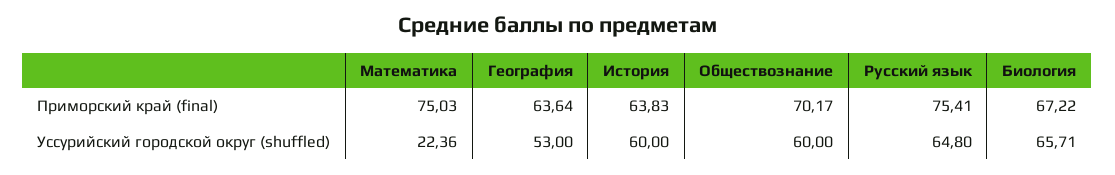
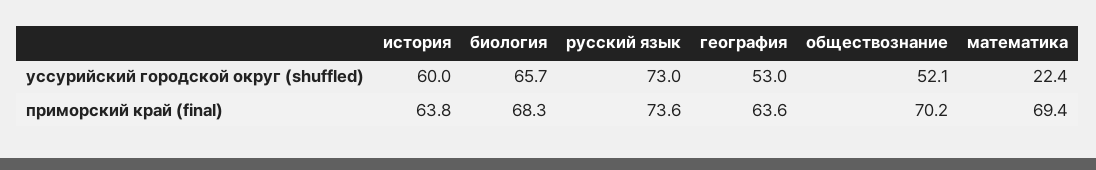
  {
    "Математика": {
-     "Приморский край (final)": 75.03,
+     "Приморский край (final)": 69.4,
      "Уссурийский городской округ (shuffled)": 22.36
    },
    "География": {
      "Приморский край (final)": 63.64,
      "Уссурийский городской округ (shuffled)": 53
    },
    "История": {
      "Приморский край (final)": 63.83,
      "Уссурийский городской округ (shuffled)": 60
    },
    "Обществознание": {
      "Приморский край (final)": 70.17,
-     "Уссурийский городской округ (shuffled)": 60
+     "Уссурийский городской округ (shuffled)": 52.1
    },
    "Русский язык": {
-     "Приморский край (final)": 75.41,
+     "Приморский край (final)": 73.6,
-     "Уссурийский городской округ (shuffled)": 64.8
+     "Уссурийский городской округ (shuffled)": 73
    },
    "Биология": {
-     "Приморский край (final)": 67.22,
+     "Приморский край (final)": 68.3,
      "Уссурийский городской округ (shuffled)": 65.71
    }
  }

